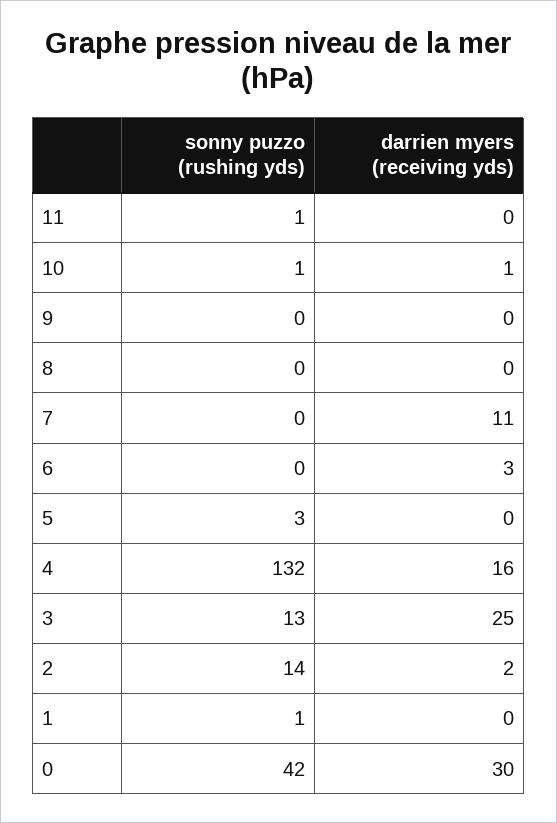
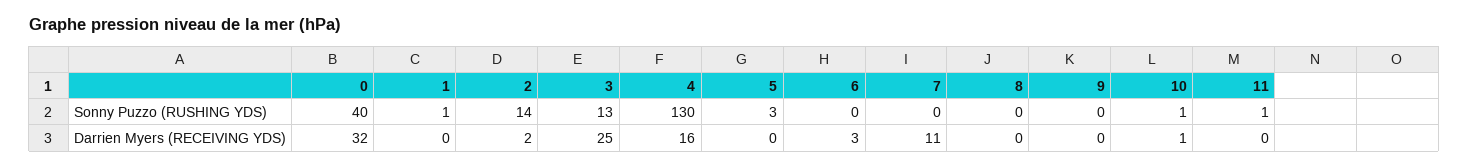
  {
    "sonny puzzo (rushing yds)": {
      "11": 1,
      "10": 1,
      "9": 0,
      "8": 0,
      "7": 0,
      "6": 0,
      "5": 3,
-     "4": 132,
+     "4": 130,
      "3": 13,
      "2": 14,
      "1": 1,
-     "0": 42
+     "0": 40
    },
    "darrien myers (receiving yds)": {
      "11": 0,
      "10": 1,
      "9": 0,
      "8": 0,
      "7": 11,
      "6": 3,
      "5": 0,
      "4": 16,
      "3": 25,
      "2": 2,
      "1": 0,
-     "0": 30
+     "0": 32
    }
  }

